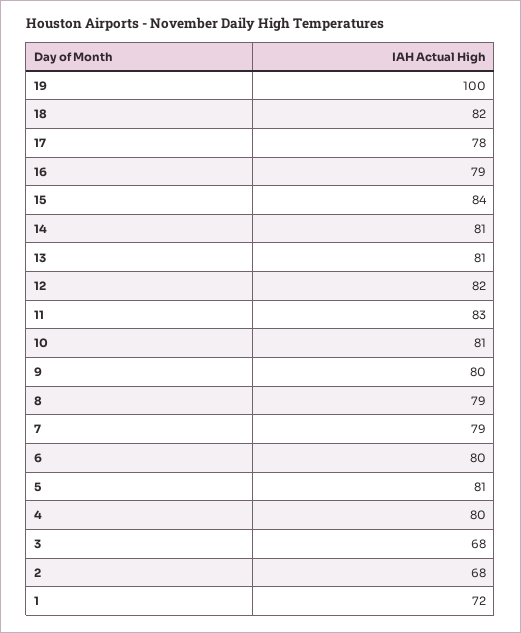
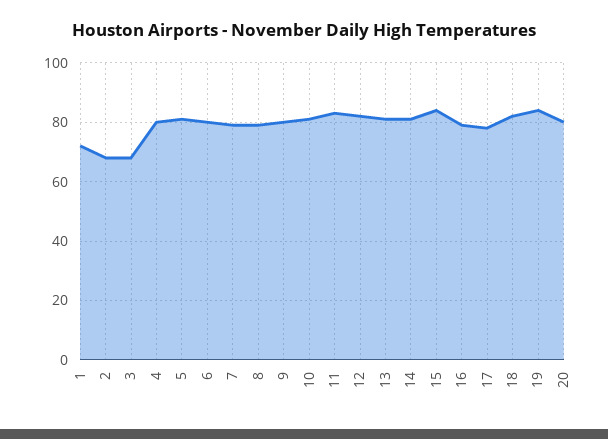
  {
-   "19": 100,
+   "19": 85,
    "18": 82,
    "17": 78,
    "16": 79,
    "15": 84,
    "14": 81,
    "13": 81,
    "12": 82,
    "11": 83,
    "10": 81,
    "9": 80,
    "8": 79,
    "7": 79,
    "6": 80,
    "5": 81,
    "4": 80,
    "3": 68,
    "2": 68,
-   "1": 72
+   "1": 72,
+   "20": 80
  }

